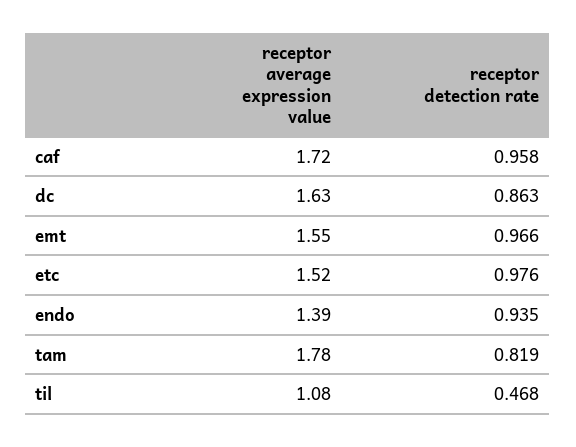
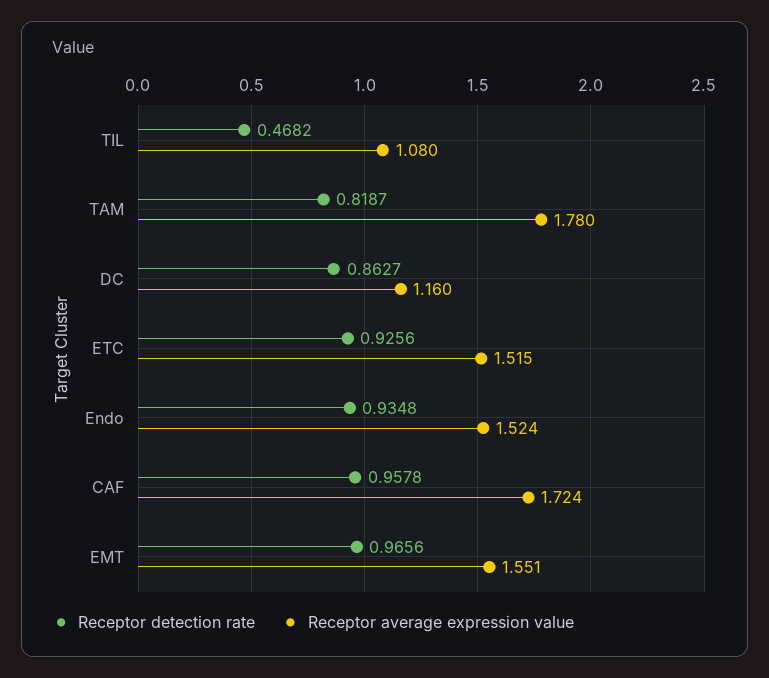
  {
    "receptor average expression value": {
      "caf": 1.724,
-     "dc": 1.63,
+     "dc": 1.16,
      "emt": 1.551,
      "etc": 1.515,
-     "endo": 1.39,
+     "endo": 1.524,
      "tam": 1.78,
      "til": 1.08
    },
    "receptor detection rate": {
      "caf": 0.9578,
      "dc": 0.8627,
      "emt": 0.9656,
-     "etc": 0.976,
+     "etc": 0.9256,
      "endo": 0.9348,
      "tam": 0.8187,
      "til": 0.4682
    }
  }

